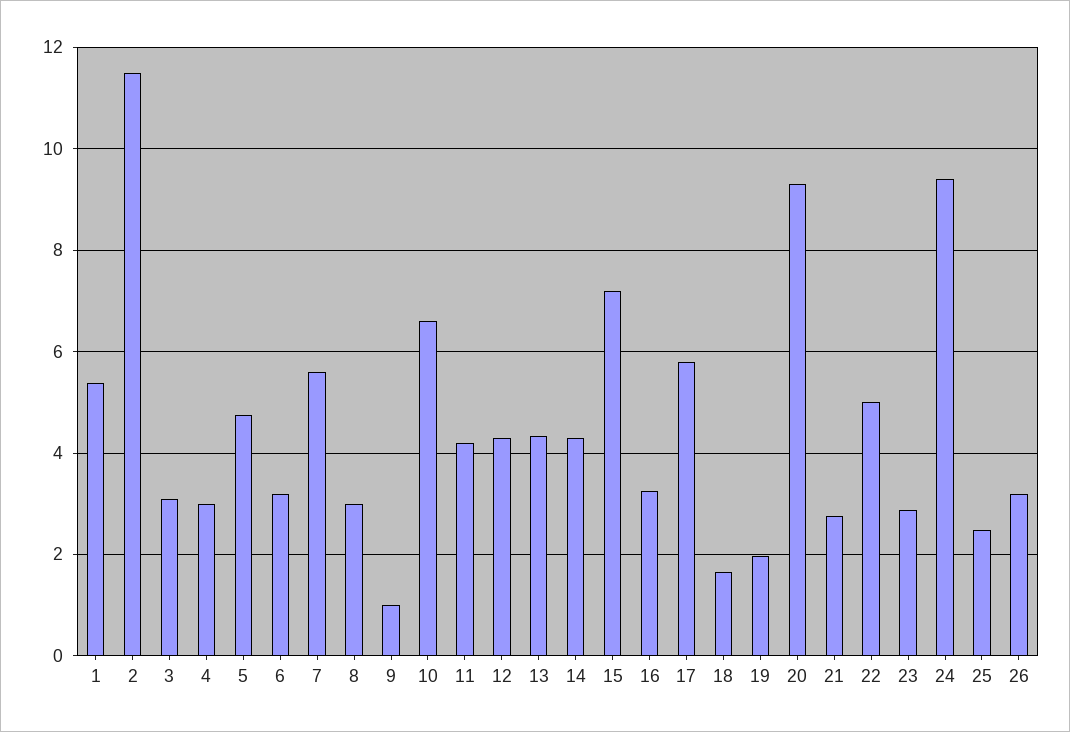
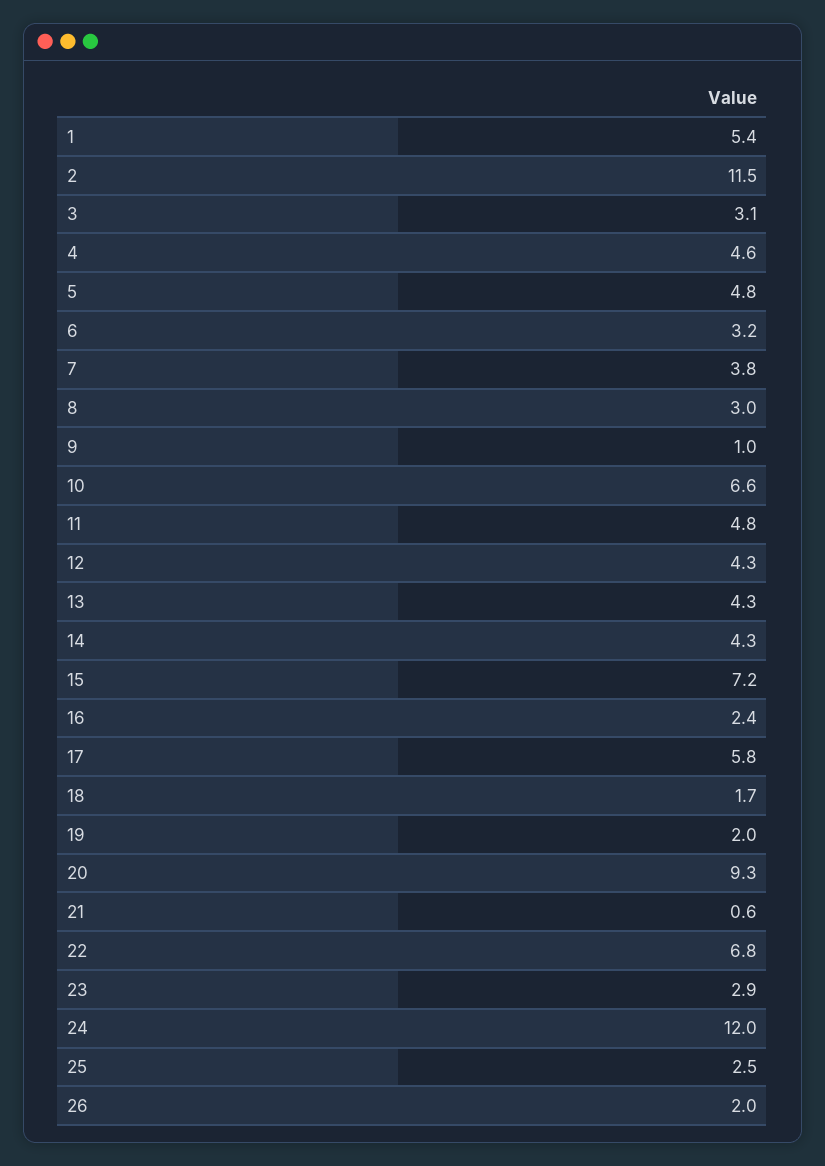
  {
    "1": 5.4,
    "2": 11.5,
    "3": 3.1,
-   "4": 3,
+   "4": 4.6,
    "5": 4.8,
    "6": 3.2,
-   "7": 5.6,
+   "7": 3.8,
    "8": 3,
    "9": 1,
    "10": 6.6,
-   "11": 4.2,
+   "11": 4.8,
    "12": 4.3,
    "13": 4.3,
    "14": 4.3,
    "15": 7.2,
-   "16": 3.2,
+   "16": 2.4,
    "17": 5.8,
    "18": 1.7,
    "19": 2,
    "20": 9.3,
-   "21": 2.8,
+   "21": 0.6,
-   "22": 5,
+   "22": 6.8,
    "23": 2.9,
-   "24": 9.4,
+   "24": 12,
    "25": 2.5,
-   "26": 3.2
+   "26": 2
  }

